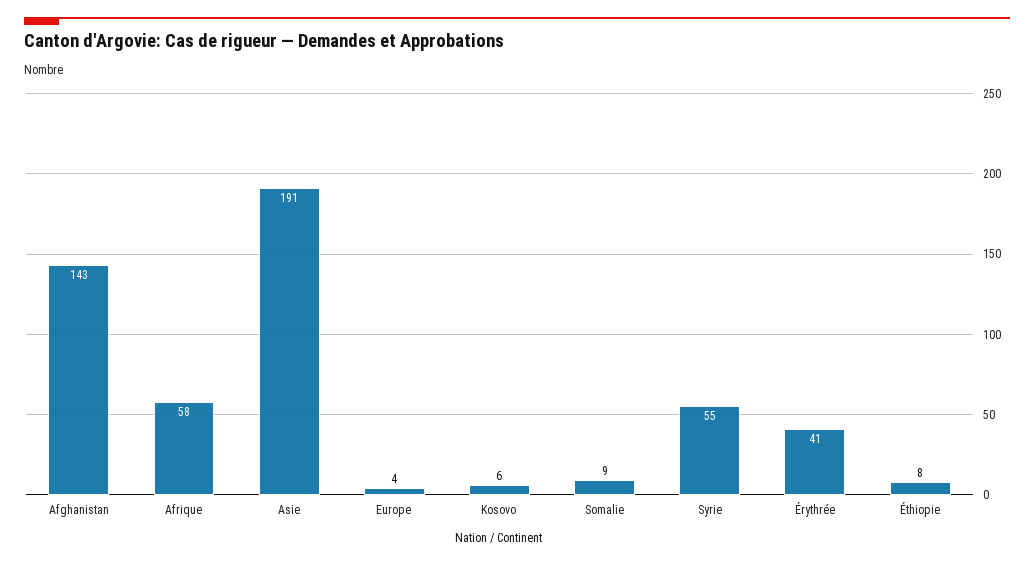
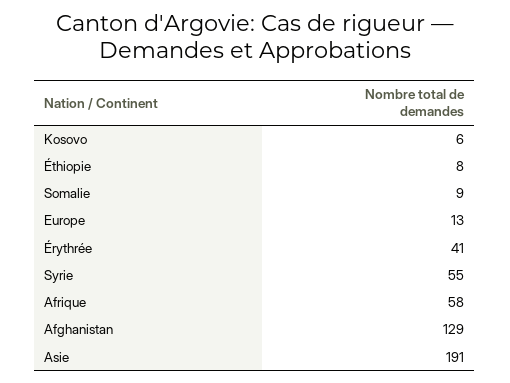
  {
-   "Afghanistan": 143,
+   "Afghanistan": 129,
    "Afrique": 58,
    "Asie": 191,
-   "Europe": 4,
+   "Europe": 13,
    "Kosovo": 6,
    "Somalie": 9,
    "Syrie": 55,
    "Érythrée": 41,
    "Éthiopie": 8
  }

